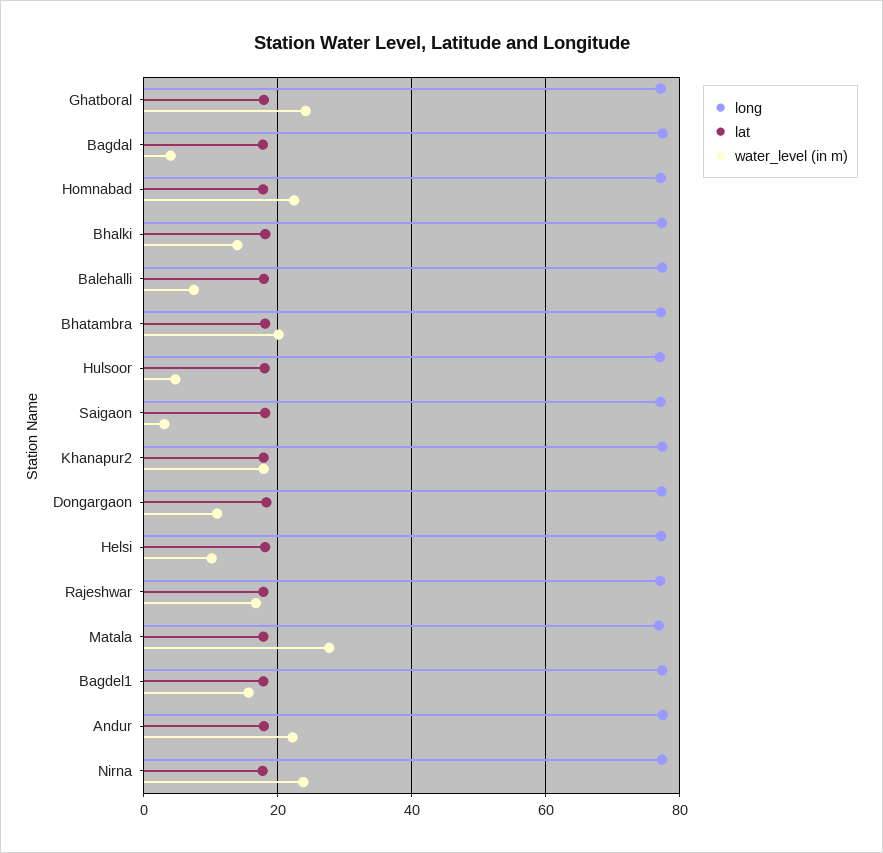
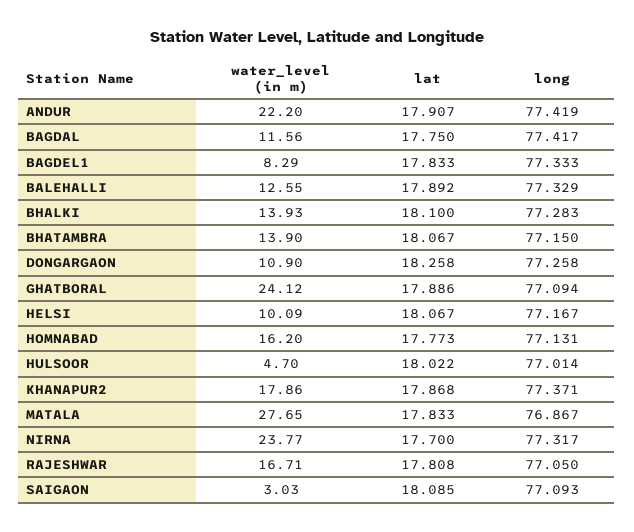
  {
    "long": {
      "Ghatboral": 77.094,
      "Bagdal": 77.417,
      "Homnabad": 77.131,
      "Bhalki": 77.283,
      "Balehalli": 77.329,
      "Bhatambra": 77.15,
      "Hulsoor": 77.014,
      "Saigaon": 77.093,
      "Khanapur2": 77.371,
      "Dongargaon": 77.258,
      "Helsi": 77.167,
      "Rajeshwar": 77.05,
      "Matala": 76.867,
      "Bagdel1": 77.333,
      "Andur": 77.419,
      "Nirna": 77.317
    },
    "lat": {
      "Ghatboral": 17.886,
      "Bagdal": 17.75,
      "Homnabad": 17.773,
      "Bhalki": 18.1,
      "Balehalli": 17.892,
      "Bhatambra": 18.067,
      "Hulsoor": 18.022,
      "Saigaon": 18.085,
      "Khanapur2": 17.868,
      "Dongargaon": 18.258,
      "Helsi": 18.067,
      "Rajeshwar": 17.808,
      "Matala": 17.833,
      "Bagdel1": 17.833,
      "Andur": 17.907,
      "Nirna": 17.7
    },
    "water_level (in m)": {
      "Ghatboral": 24.12,
-     "Bagdal": 4,
+     "Bagdal": 11.56,
-     "Homnabad": 22,
+     "Homnabad": 16.2,
      "Bhalki": 13.93,
-     "Balehalli": 8,
+     "Balehalli": 12.55,
-     "Bhatambra": 20,
+     "Bhatambra": 13.9,
      "Hulsoor": 4.7,
      "Saigaon": 3.03,
      "Khanapur2": 17.86,
      "Dongargaon": 10.9,
      "Helsi": 10.09,
      "Rajeshwar": 16.71,
      "Matala": 27.65,
-     "Bagdel1": 16,
+     "Bagdel1": 8.29,
      "Andur": 22.2,
      "Nirna": 23.77
    }
  }

